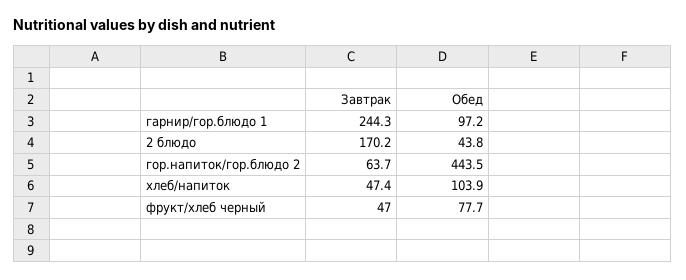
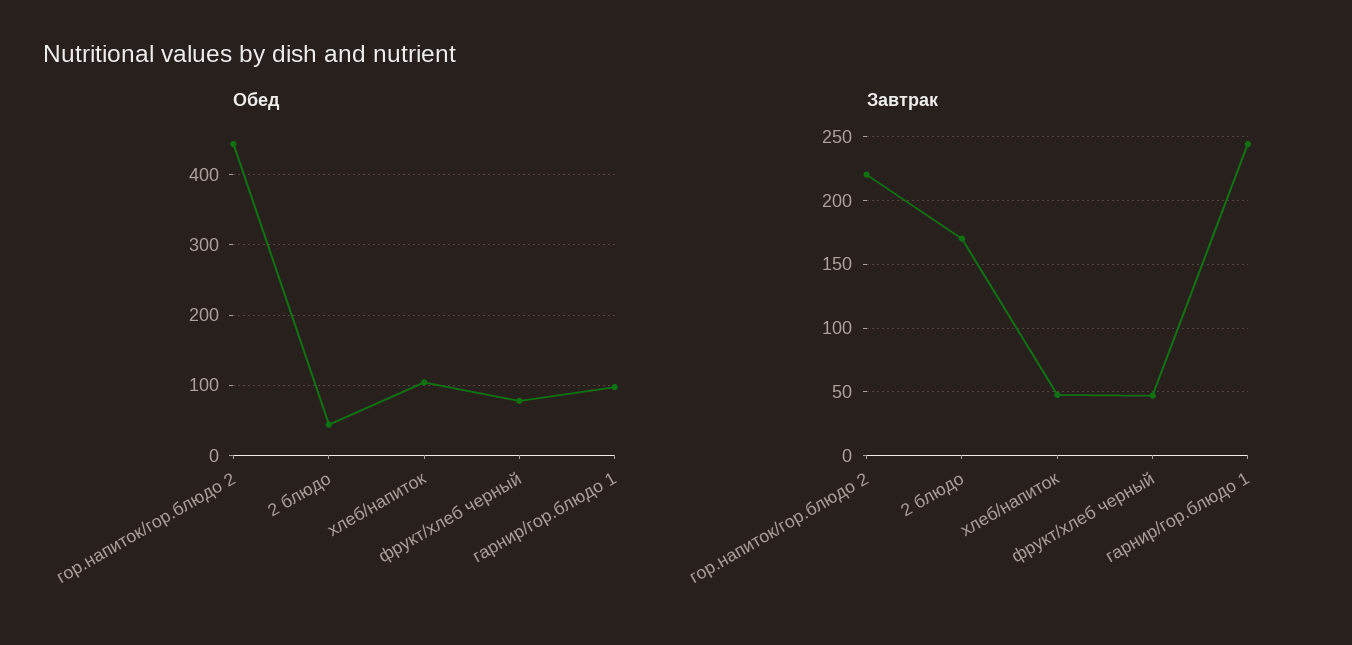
  {
    "Завтрак": {
      "гарнир/гор.блюдо 1": 244.3,
      "2 блюдо": 170.2,
-     "гор.напиток/гор.блюдо 2": 63.7,
+     "гор.напиток/гор.блюдо 2": 220,
      "хлеб/напиток": 47.4,
      "фрукт/хлеб черный": 47
    },
    "Обед": {
      "гарнир/гор.блюдо 1": 97.2,
      "2 блюдо": 43.8,
      "гор.напиток/гор.блюдо 2": 443.5,
      "хлеб/напиток": 103.9,
      "фрукт/хлеб черный": 77.7
    }
  }

